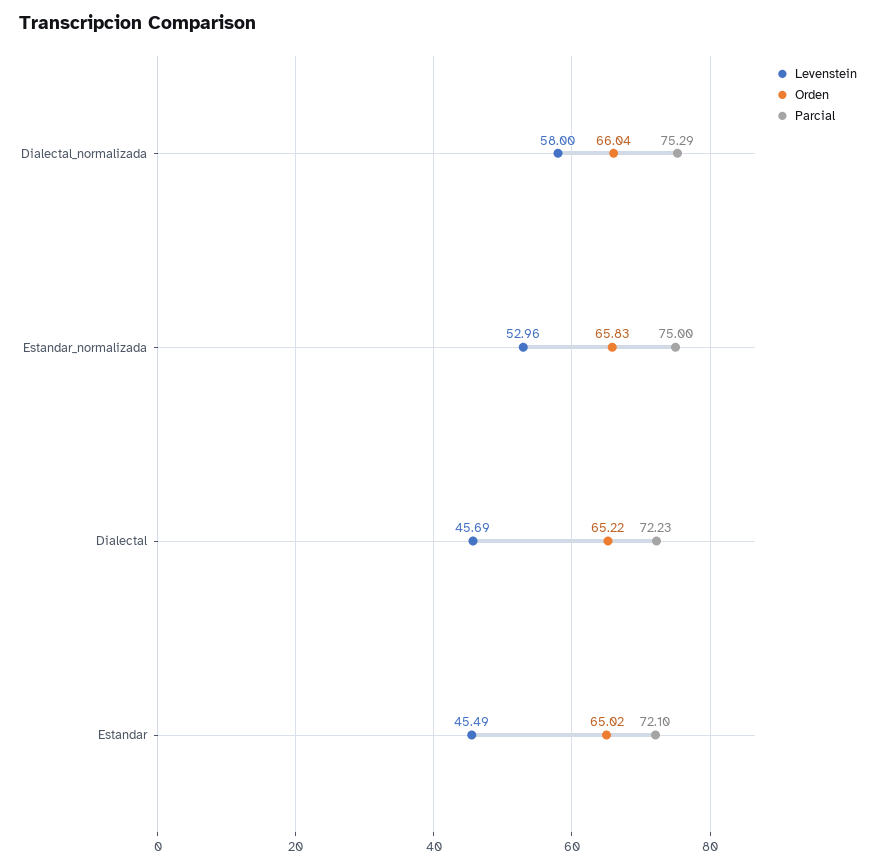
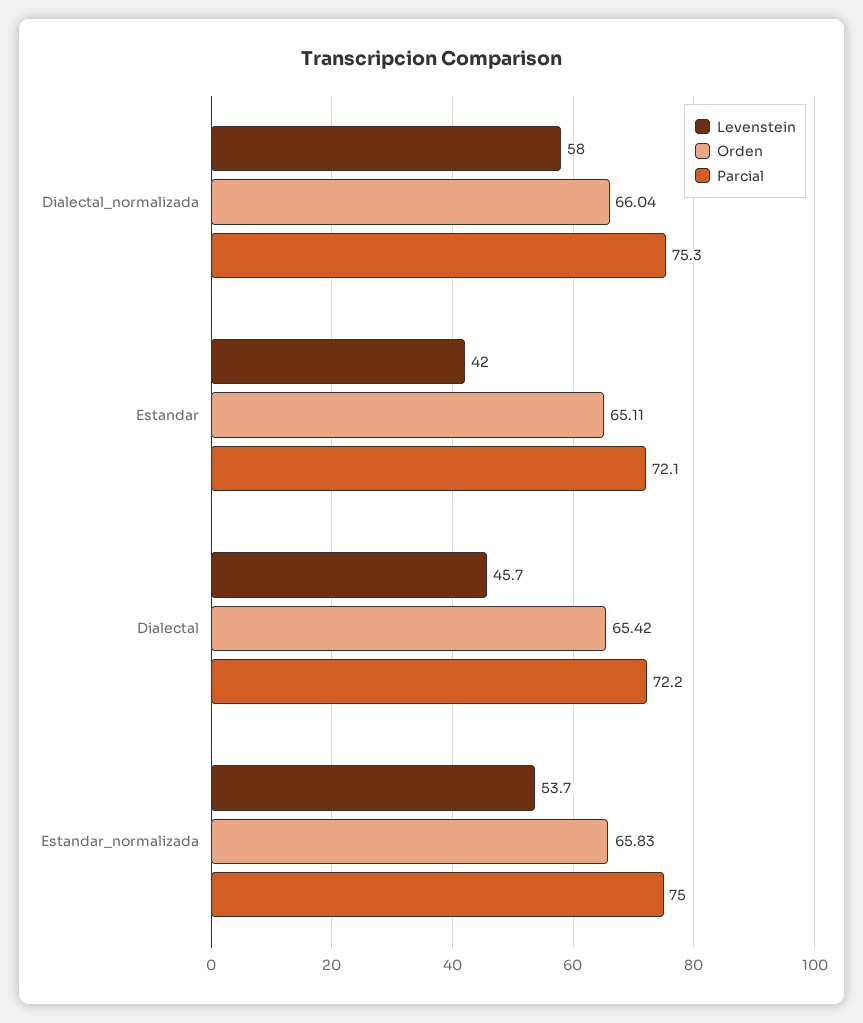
  {
    "Levenstein": {
      "Dialectal_normalizada": 58,
-     "Estandar_normalizada": 52.96,
+     "Estandar_normalizada": 53.7,
      "Dialectal": 45.69,
-     "Estandar": 45.49
+     "Estandar": 42
    },
    "Orden": {
      "Dialectal_normalizada": 66.04,
      "Estandar_normalizada": 65.83,
-     "Dialectal": 65.22,
+     "Dialectal": 65.42,
-     "Estandar": 65.02
+     "Estandar": 65.11
    },
    "Parcial": {
      "Dialectal_normalizada": 75.29,
      "Estandar_normalizada": 75,
      "Dialectal": 72.23,
      "Estandar": 72.1
    }
  }

